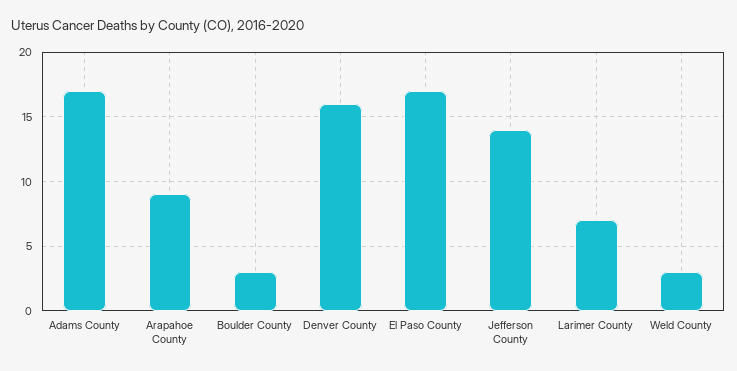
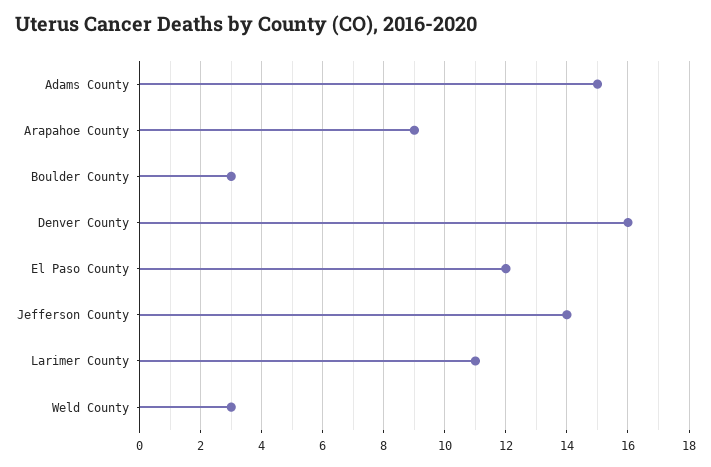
  {
-   "Adams County": 17,
+   "Adams County": 15,
    "Arapahoe County": 9,
    "Boulder County": 3,
    "Denver County": 16,
-   "El Paso County": 17,
+   "El Paso County": 12,
    "Jefferson County": 14,
-   "Larimer County": 7,
+   "Larimer County": 11,
    "Weld County": 3
  }

